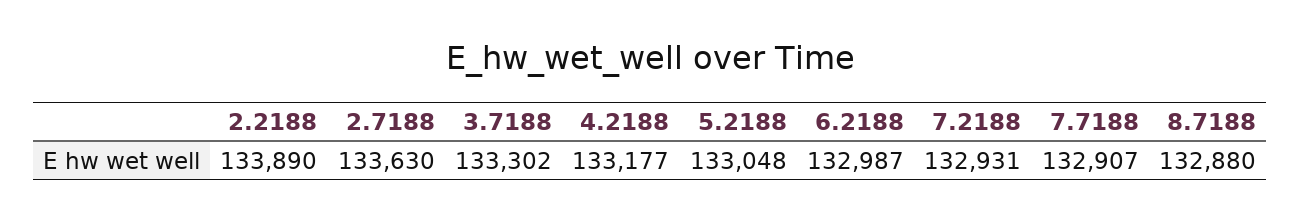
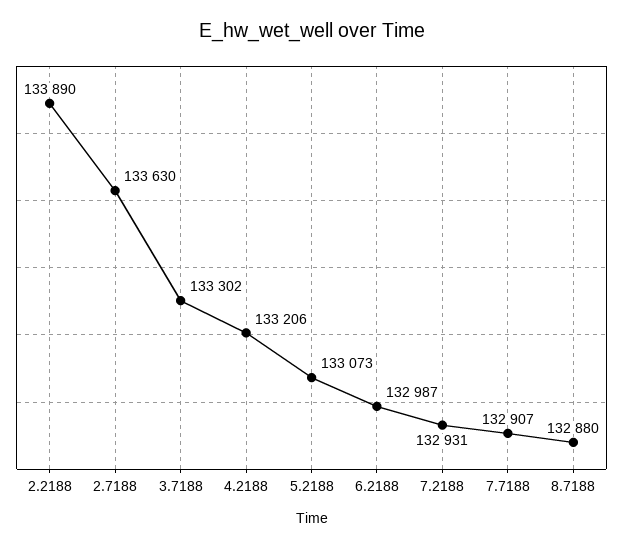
  {
    "2.2188": 133890,
    "2.7188": 133630,
    "3.7188": 133302,
-   "4.2188": 133177,
+   "4.2188": 133206,
-   "5.2188": 133048,
+   "5.2188": 133073,
    "6.2188": 132987,
    "7.2188": 132931,
    "7.7188": 132907,
    "8.7188": 132880
  }

